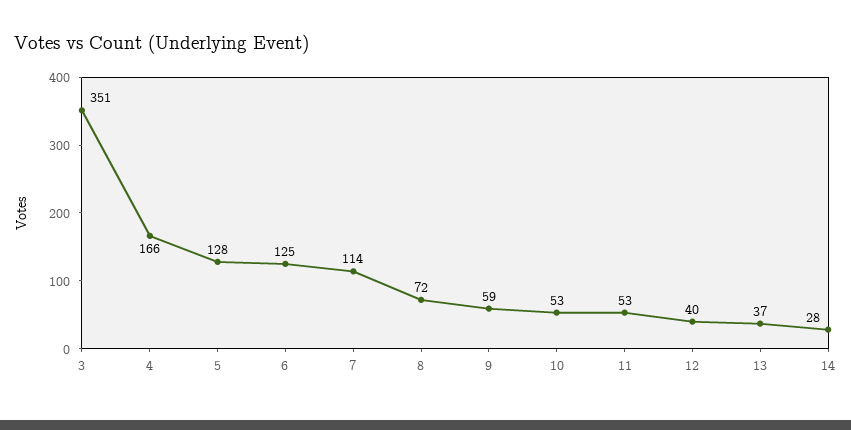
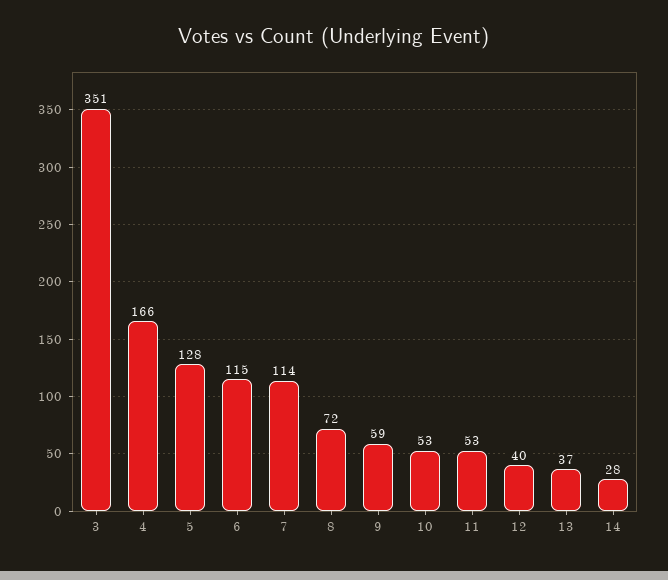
  {
    "3": 351,
    "4": 166,
    "5": 128,
-   "6": 125,
+   "6": 115,
    "7": 114,
    "8": 72,
    "9": 59,
    "10": 53,
    "11": 53,
    "12": 40,
    "13": 37,
    "14": 28
  }

